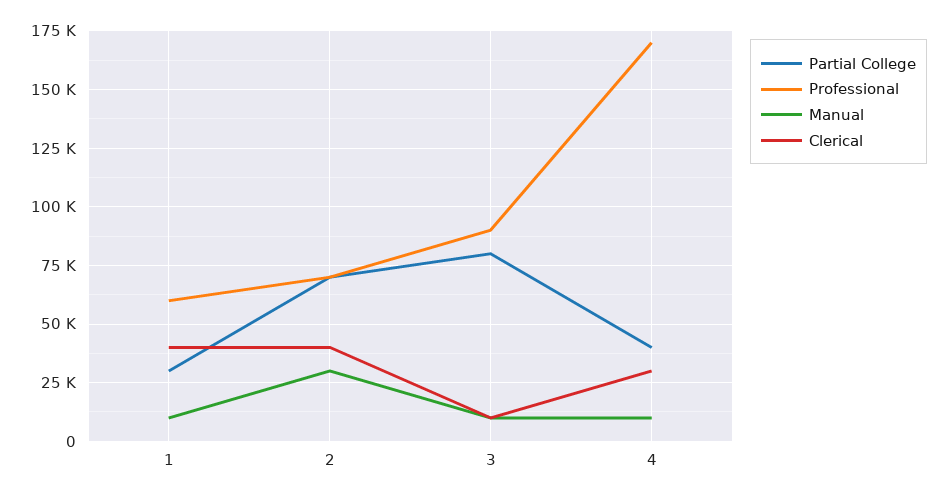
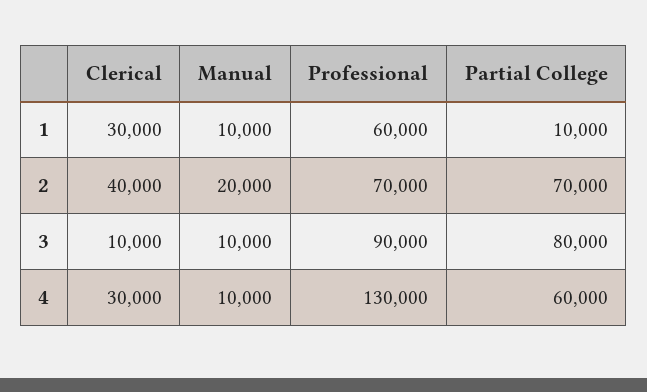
  {
    "Partial College": {
-     "1": 30000,
+     "1": 10000,
      "2": 70000,
      "3": 80000,
-     "4": 40000
+     "4": 60000
    },
    "Professional": {
      "1": 60000,
      "2": 70000,
      "3": 90000,
-     "4": 170000
+     "4": 130000
    },
    "Manual": {
      "1": 10000,
-     "2": 30000,
+     "2": 20000,
      "3": 10000,
      "4": 10000
    },
    "Clerical": {
-     "1": 40000,
+     "1": 30000,
      "2": 40000,
      "3": 10000,
      "4": 30000
    }
  }

